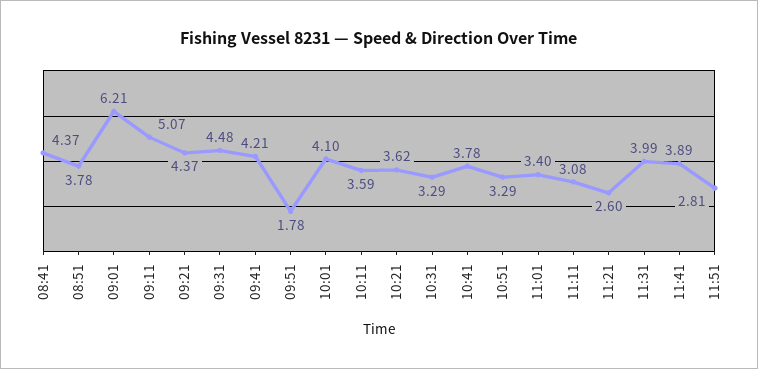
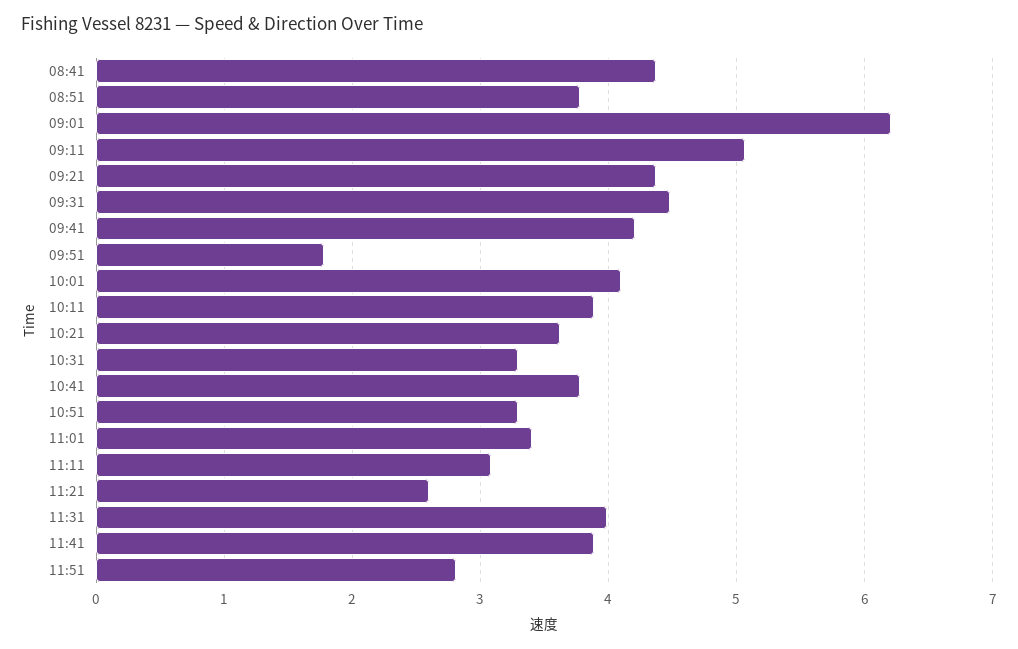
  {
    "08:41": 4.37,
    "08:51": 3.78,
    "09:01": 6.21,
    "09:11": 5.07,
    "09:21": 4.37,
    "09:31": 4.48,
    "09:41": 4.21,
    "09:51": 1.78,
    "10:01": 4.1,
-   "10:11": 3.59,
+   "10:11": 3.9,
    "10:21": 3.62,
    "10:31": 3.29,
    "10:41": 3.78,
    "10:51": 3.29,
    "11:01": 3.4,
    "11:11": 3.08,
    "11:21": 2.6,
    "11:31": 3.99,
    "11:41": 3.89,
    "11:51": 2.81
  }

